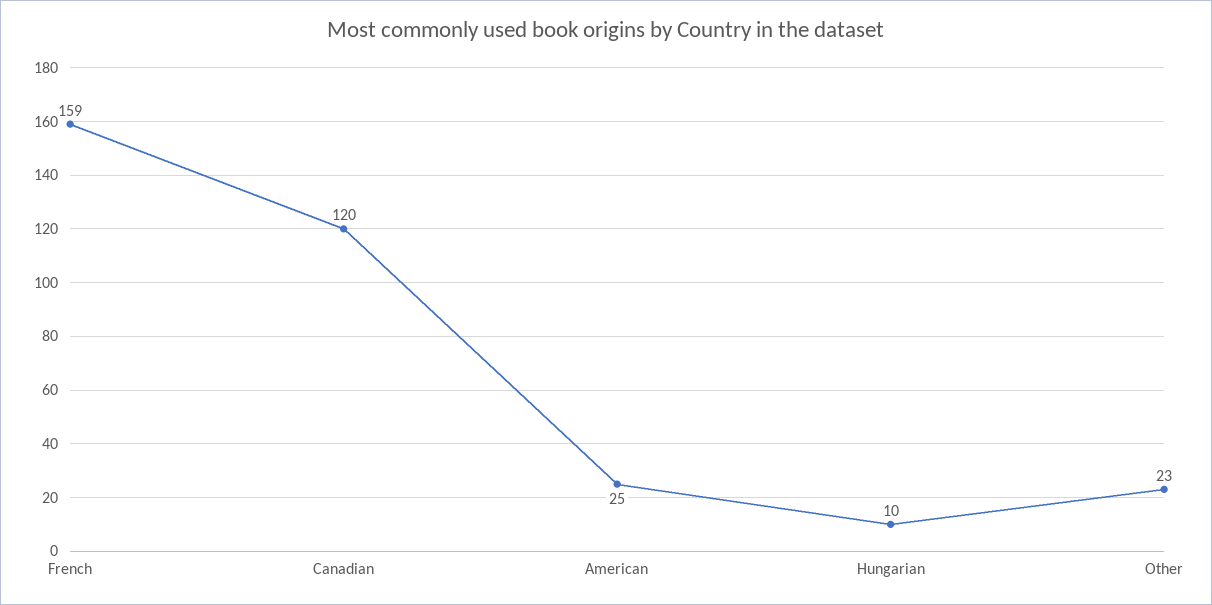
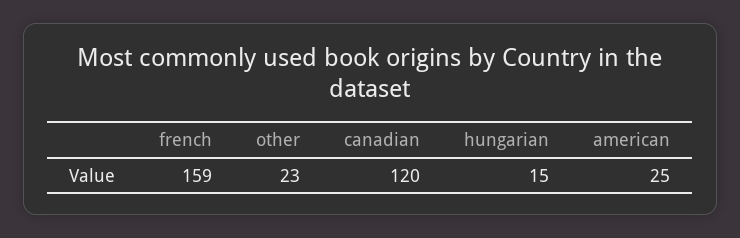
  {
    "French": 159,
    "Canadian": 120,
    "American": 25,
-   "Hungarian": 10,
+   "Hungarian": 15,
    "Other": 23
  }

